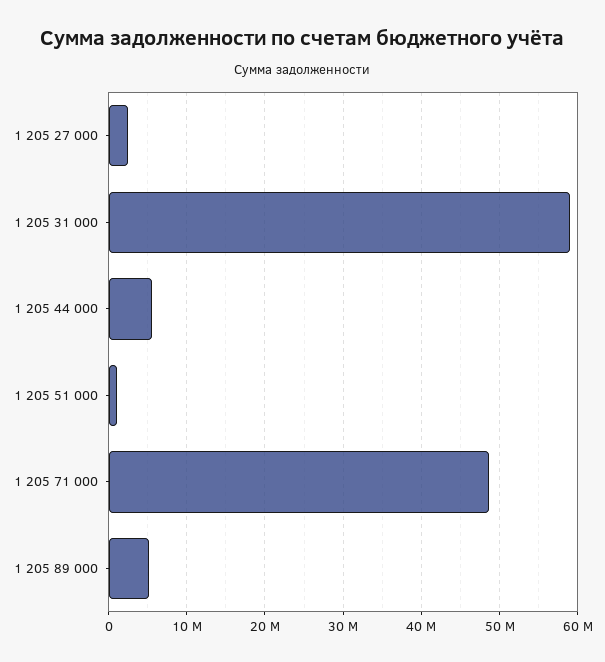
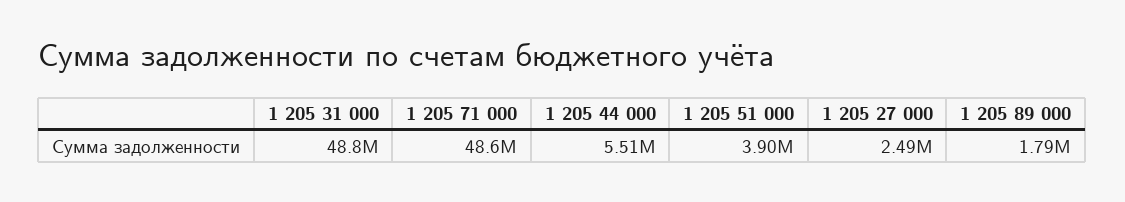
  {
    "1 205 27 000": 2490000,
-   "1 205 31 000": 59000000,
+   "1 205 31 000": 48800000,
    "1 205 44 000": 5510000,
-   "1 205 51 000": 1000000,
+   "1 205 51 000": 3900000,
    "1 205 71 000": 48600000,
-   "1 205 89 000": 5000000
+   "1 205 89 000": 1790000
  }

